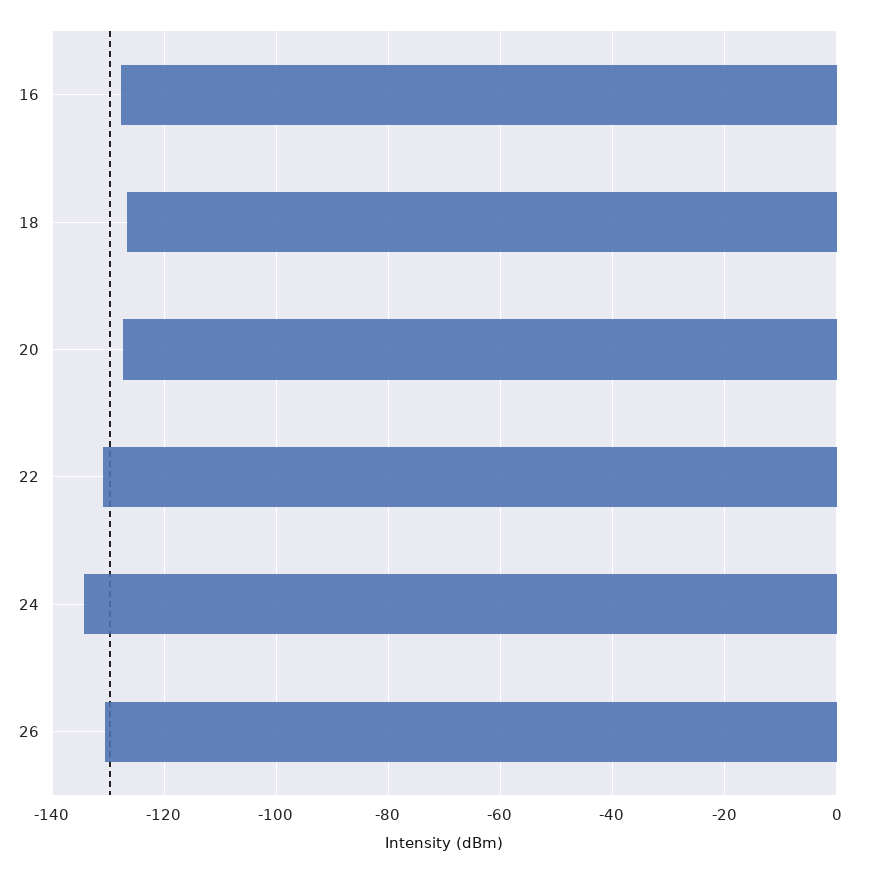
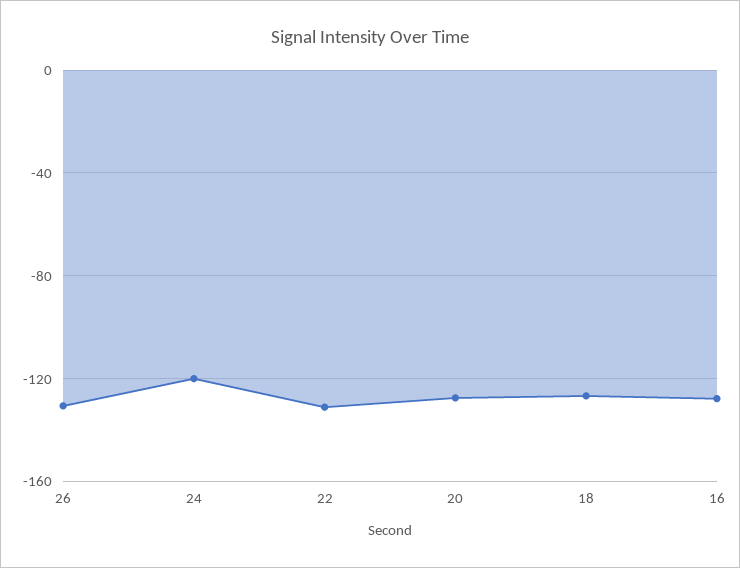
  {
    "16": -128,
    "18": -126,
    "20": -128,
    "22": -132,
-   "24": -134,
+   "24": -120,
    "26": -130
  }

